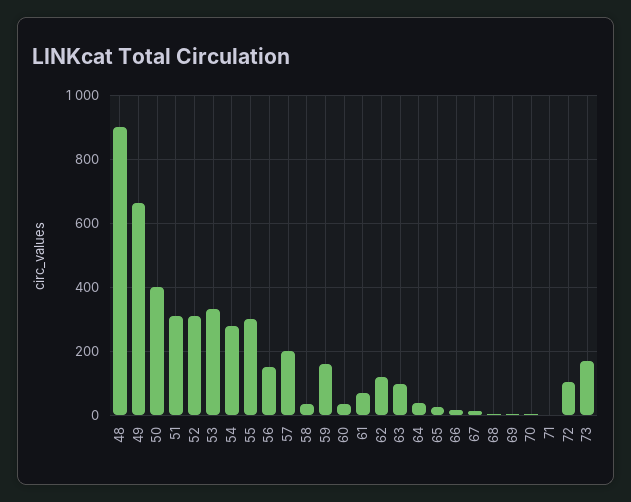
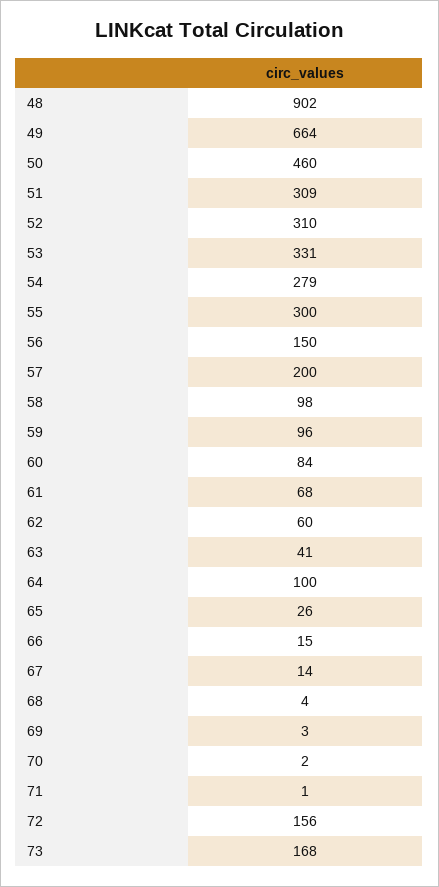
  {
    "48": 902,
    "49": 664,
-   "50": 400,
+   "50": 460,
    "51": 309,
    "52": 310,
    "53": 331,
    "54": 279,
    "55": 300,
    "56": 150,
    "57": 200,
-   "58": 40,
+   "58": 98,
-   "59": 160,
+   "59": 96,
-   "60": 40,
+   "60": 84,
    "61": 68,
-   "62": 120,
+   "62": 60,
-   "63": 100,
+   "63": 41,
-   "64": 40,
+   "64": 100,
    "65": 26,
    "66": 15,
    "67": 14,
    "68": 4,
    "69": 3,
    "70": 2,
    "71": 1,
-   "72": 100,
+   "72": 156,
    "73": 168
  }

